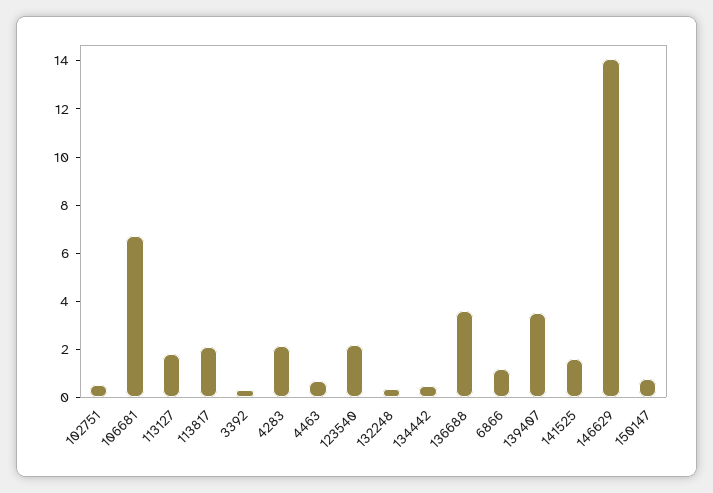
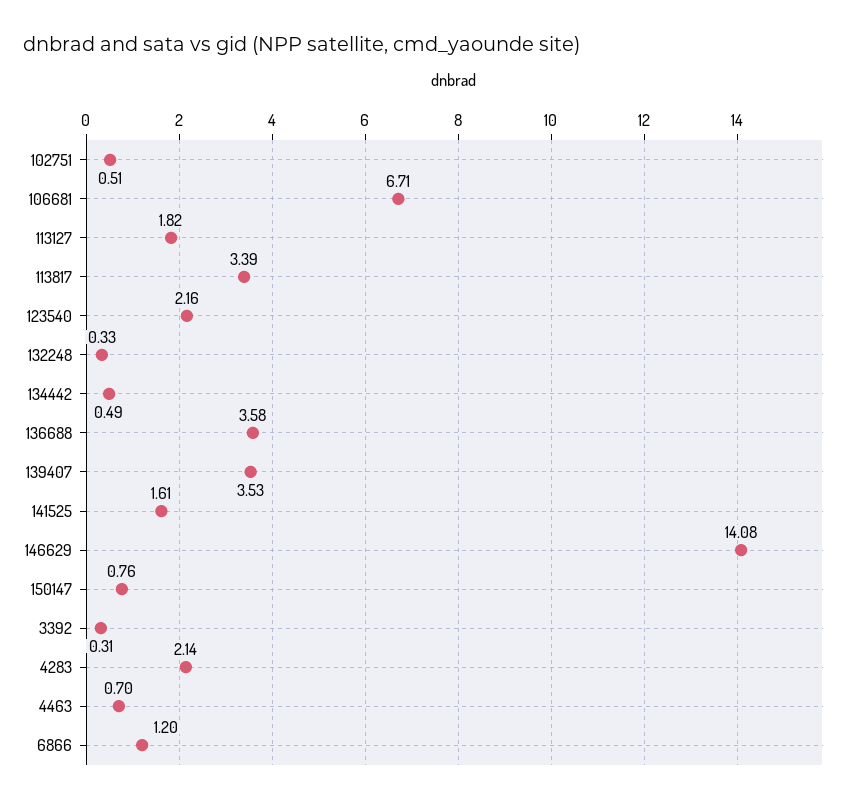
  {
    "102751": 0.51,
    "106681": 6.71,
    "113127": 1.82,
-   "113817": 2,
+   "113817": 3.39,
    "3392": 0.31,
    "4283": 2.14,
    "4463": 0.7,
    "123540": 2.16,
    "132248": 0.33,
    "134442": 0.49,
    "136688": 3.58,
    "6866": 1.2,
    "139407": 3.53,
    "141525": 1.61,
    "146629": 14.08,
    "150147": 0.76
  }

